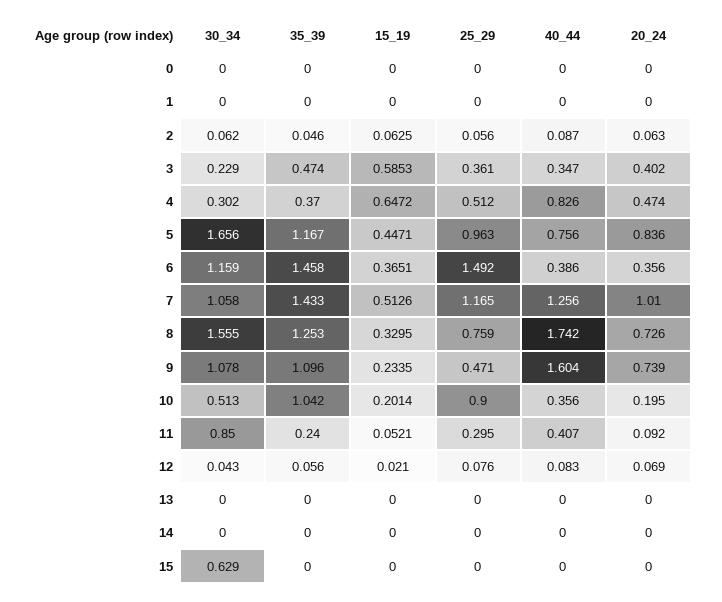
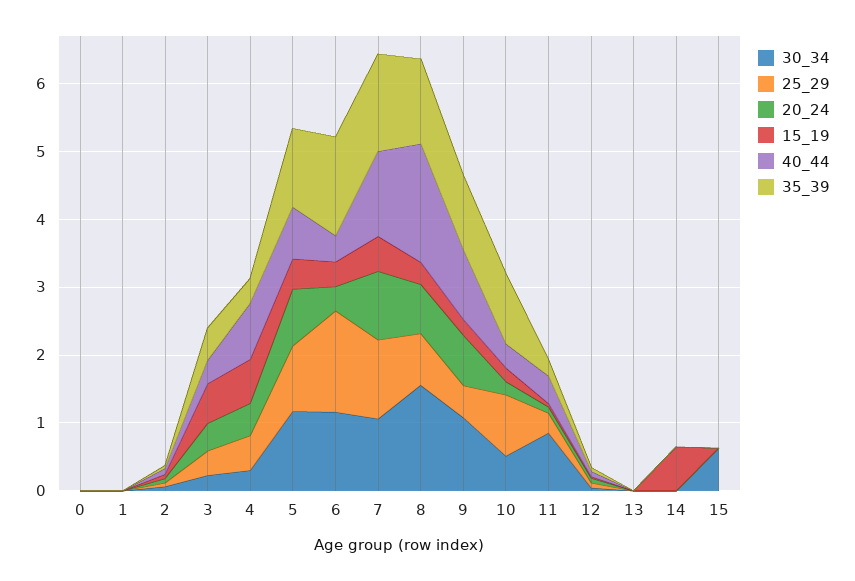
  {
    "30_34": {
      "0": 0,
      "1": 0,
      "2": 0.062,
      "3": 0.229,
      "4": 0.302,
-     "5": 1.656,
+     "5": 1.2,
      "6": 1.159,
      "7": 1.058,
      "8": 1.555,
      "9": 1.078,
      "10": 0.513,
      "11": 0.85,
      "12": 0.043,
      "13": 0,
      "14": 0,
      "15": 0.629
    },
    "35_39": {
      "0": 0,
      "1": 0,
      "2": 0.046,
      "3": 0.474,
      "4": 0.37,
      "5": 1.167,
      "6": 1.458,
      "7": 1.433,
      "8": 1.253,
      "9": 1.096,
      "10": 1.042,
      "11": 0.24,
      "12": 0.056,
      "13": 0,
      "14": 0,
      "15": 0
    },
    "15_19": {
      "0": 0,
      "1": 0,
      "2": 0.0625,
      "3": 0.5853,
      "4": 0.6472,
      "5": 0.4471,
      "6": 0.3651,
      "7": 0.5126,
      "8": 0.3295,
      "9": 0.2335,
      "10": 0.2014,
      "11": 0.0521,
      "12": 0.021,
      "13": 0,
-     "14": 0,
+     "14": 0.6,
      "15": 0
    },
    "25_29": {
      "0": 0,
      "1": 0,
      "2": 0.056,
      "3": 0.361,
      "4": 0.512,
      "5": 0.963,
      "6": 1.492,
      "7": 1.165,
      "8": 0.759,
      "9": 0.471,
      "10": 0.9,
      "11": 0.295,
      "12": 0.076,
      "13": 0,
      "14": 0,
      "15": 0
    },
    "40_44": {
      "0": 0,
      "1": 0,
      "2": 0.087,
      "3": 0.347,
      "4": 0.826,
      "5": 0.756,
      "6": 0.386,
      "7": 1.256,
      "8": 1.742,
-     "9": 1.604,
+     "9": 1,
      "10": 0.356,
      "11": 0.407,
      "12": 0.083,
      "13": 0,
      "14": 0,
      "15": 0
    },
    "20_24": {
      "0": 0,
      "1": 0,
      "2": 0.063,
      "3": 0.402,
      "4": 0.474,
      "5": 0.836,
      "6": 0.356,
      "7": 1.01,
      "8": 0.726,
      "9": 0.739,
      "10": 0.195,
      "11": 0.092,
      "12": 0.069,
      "13": 0,
      "14": 0,
      "15": 0
    }
  }

